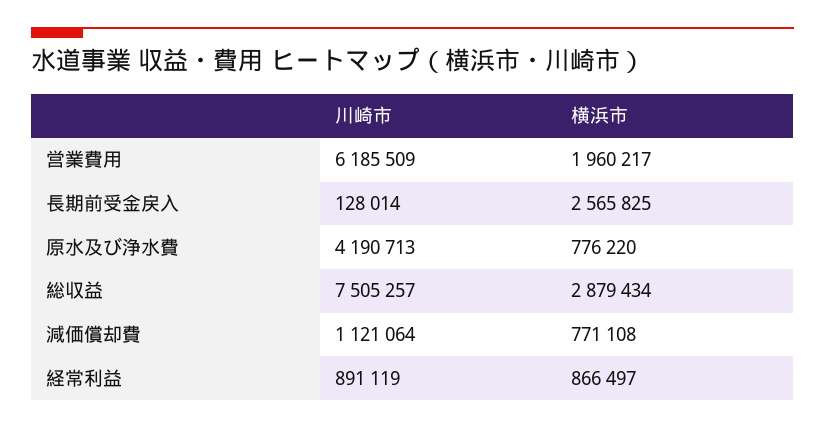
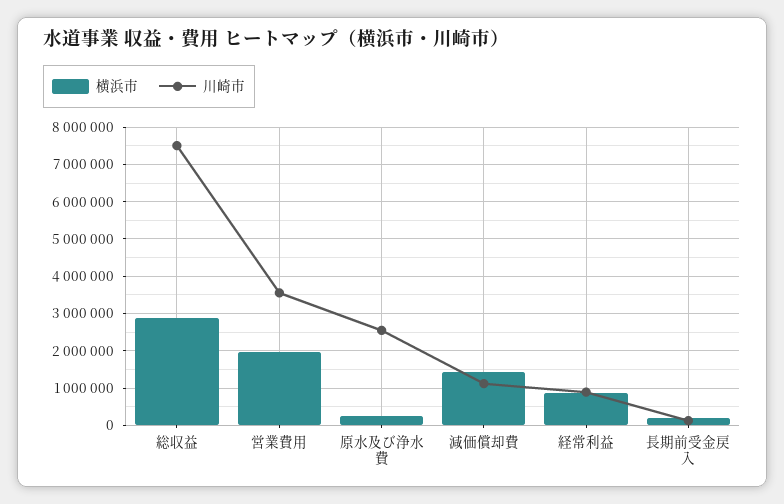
  {
    "川崎市": {
-     "営業費用": 6185509,
+     "営業費用": 3600000,
      "長期前受金戻入": 128014,
-     "原水及び浄水費": 4190713,
+     "原水及び浄水費": 2600000,
      "総収益": 7505257,
      "減価償却費": 1121064,
      "経常利益": 891119
    },
    "横浜市": {
      "営業費用": 1960217,
-     "長期前受金戻入": 2565825,
+     "長期前受金戻入": 200000,
-     "原水及び浄水費": 776220,
+     "原水及び浄水費": 200000,
      "総収益": 2879434,
-     "減価償却費": 771108,
+     "減価償却費": 1400000,
      "経常利益": 866497
    }
  }

